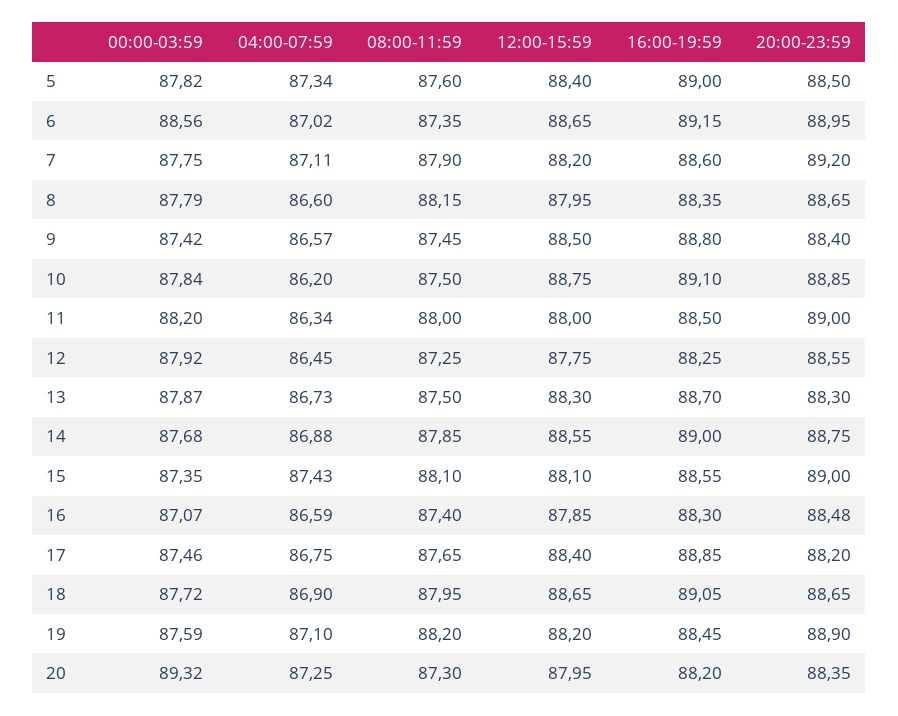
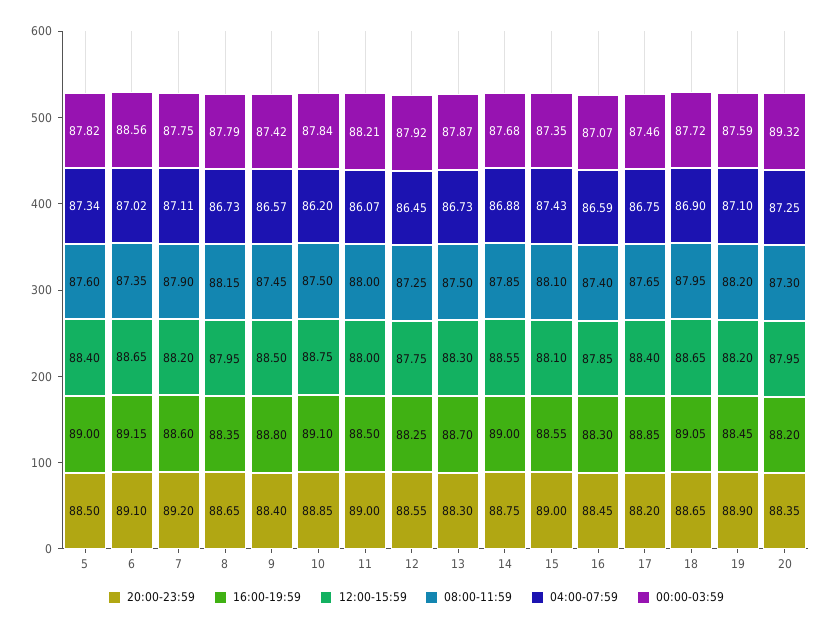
  {
    "00:00-03:59": {
      "5": 87.82,
      "6": 88.56,
      "7": 87.75,
      "8": 87.79,
      "9": 87.42,
      "10": 87.84,
-     "11": 88.2,
+     "11": 88.21,
      "12": 87.92,
      "13": 87.87,
      "14": 87.68,
      "15": 87.35,
      "16": 87.07,
      "17": 87.46,
      "18": 87.72,
      "19": 87.59,
      "20": 89.32
    },
    "04:00-07:59": {
      "5": 87.34,
      "6": 87.02,
      "7": 87.11,
-     "8": 86.6,
+     "8": 86.73,
      "9": 86.57,
      "10": 86.2,
-     "11": 86.34,
+     "11": 86.07,
      "12": 86.45,
      "13": 86.73,
      "14": 86.88,
      "15": 87.43,
      "16": 86.59,
      "17": 86.75,
      "18": 86.9,
      "19": 87.1,
      "20": 87.25
    },
    "08:00-11:59": {
      "5": 87.6,
      "6": 87.35,
      "7": 87.9,
      "8": 88.15,
      "9": 87.45,
      "10": 87.5,
      "11": 88,
      "12": 87.25,
      "13": 87.5,
      "14": 87.85,
      "15": 88.1,
      "16": 87.4,
      "17": 87.65,
      "18": 87.95,
      "19": 88.2,
      "20": 87.3
    },
    "12:00-15:59": {
      "5": 88.4,
      "6": 88.65,
      "7": 88.2,
      "8": 87.95,
      "9": 88.5,
      "10": 88.75,
      "11": 88,
      "12": 87.75,
      "13": 88.3,
      "14": 88.55,
      "15": 88.1,
      "16": 87.85,
      "17": 88.4,
      "18": 88.65,
      "19": 88.2,
      "20": 87.95
    },
    "16:00-19:59": {
      "5": 89,
      "6": 89.15,
      "7": 88.6,
      "8": 88.35,
      "9": 88.8,
      "10": 89.1,
      "11": 88.5,
      "12": 88.25,
      "13": 88.7,
      "14": 89,
      "15": 88.55,
      "16": 88.3,
      "17": 88.85,
      "18": 89.05,
      "19": 88.45,
      "20": 88.2
    },
    "20:00-23:59": {
      "5": 88.5,
-     "6": 88.95,
+     "6": 89.1,
      "7": 89.2,
      "8": 88.65,
      "9": 88.4,
      "10": 88.85,
      "11": 89,
      "12": 88.55,
      "13": 88.3,
      "14": 88.75,
      "15": 89,
-     "16": 88.48,
+     "16": 88.45,
      "17": 88.2,
      "18": 88.65,
      "19": 88.9,
      "20": 88.35
    }
  }

